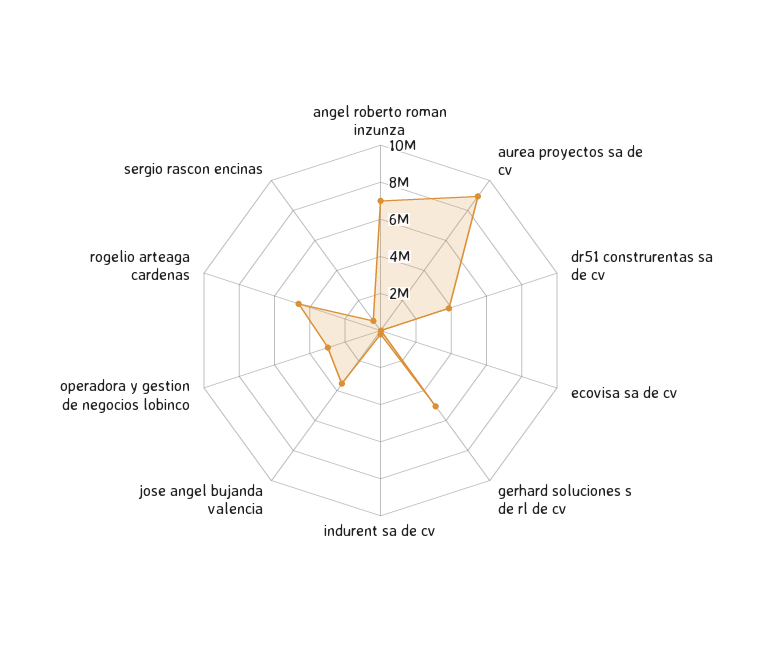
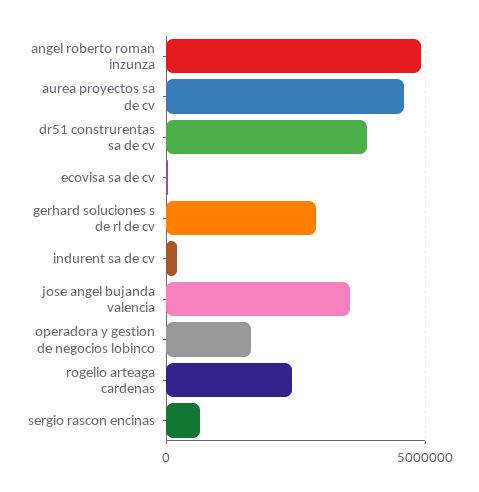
  {
-   "angel roberto roman inzunza": 7000000,
+   "angel roberto roman inzunza": 5000000,
-   "aurea proyectos sa de cv": 9000000,
+   "aurea proyectos sa de cv": 4500000,
    "dr51 construrentas sa de cv": 4000000,
    "ecovisa sa de cv": 0,
-   "gerhard soluciones s de rl de cv": 5000000,
+   "gerhard soluciones s de rl de cv": 3000000,
    "indurent sa de cv": 0,
    "jose angel bujanda valencia": 3500000,
-   "operadora y gestion de negocios lobinco": 3000000,
+   "operadora y gestion de negocios lobinco": 1500000,
-   "rogelio arteaga cardenas": 4500000,
+   "rogelio arteaga cardenas": 2500000,
    "sergio rascon encinas": 500000
  }

